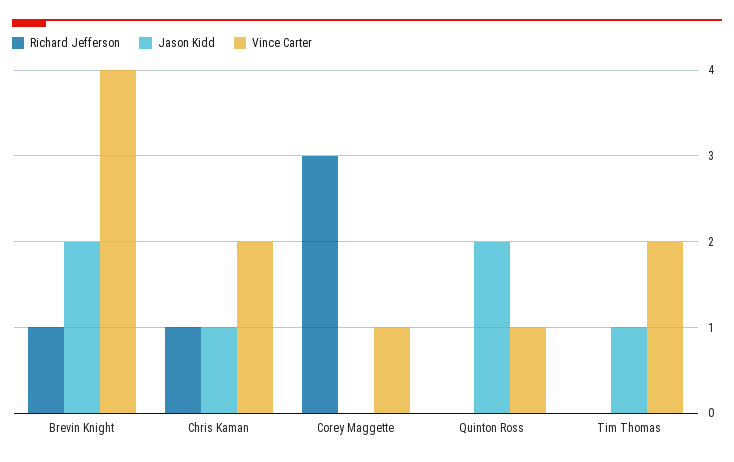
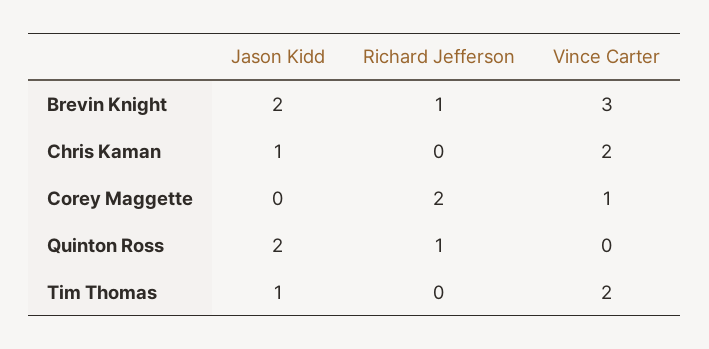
  {
    "Richard Jefferson": {
      "Brevin Knight": 1,
-     "Chris Kaman": 1,
+     "Chris Kaman": 0,
-     "Corey Maggette": 3,
+     "Corey Maggette": 2,
-     "Quinton Ross": 0,
+     "Quinton Ross": 1,
      "Tim Thomas": 0
    },
    "Jason Kidd": {
      "Brevin Knight": 2,
      "Chris Kaman": 1,
      "Corey Maggette": 0,
      "Quinton Ross": 2,
      "Tim Thomas": 1
    },
    "Vince Carter": {
-     "Brevin Knight": 4,
+     "Brevin Knight": 3,
      "Chris Kaman": 2,
      "Corey Maggette": 1,
-     "Quinton Ross": 1,
+     "Quinton Ross": 0,
      "Tim Thomas": 2
    }
  }

